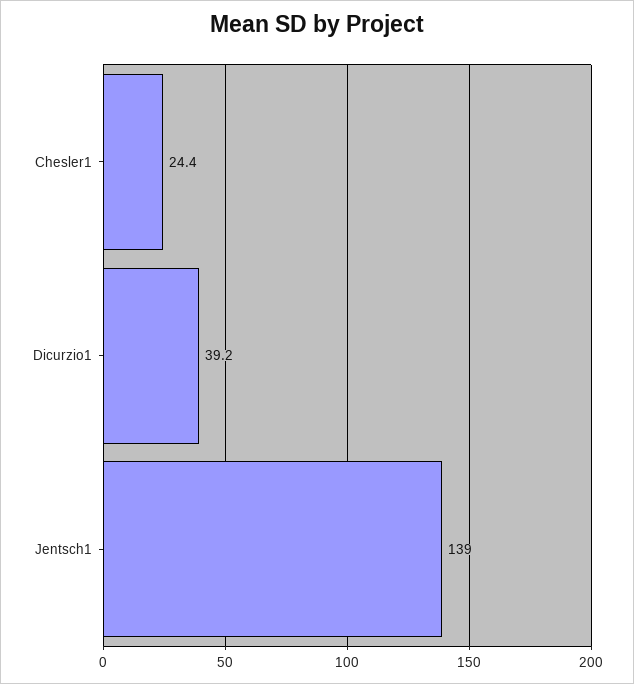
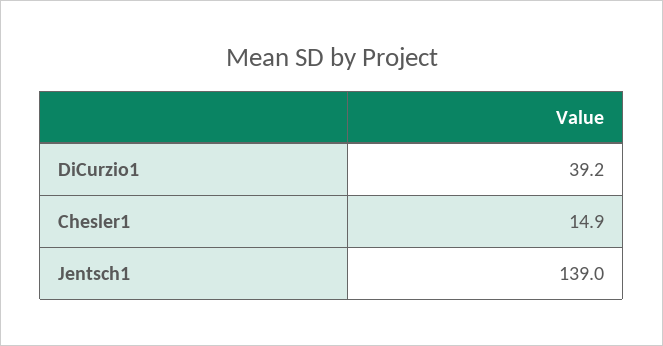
  {
-   "Chesler1": 24.4,
+   "Chesler1": 14.9,
    "Dicurzio1": 39.2,
    "Jentsch1": 139
  }

